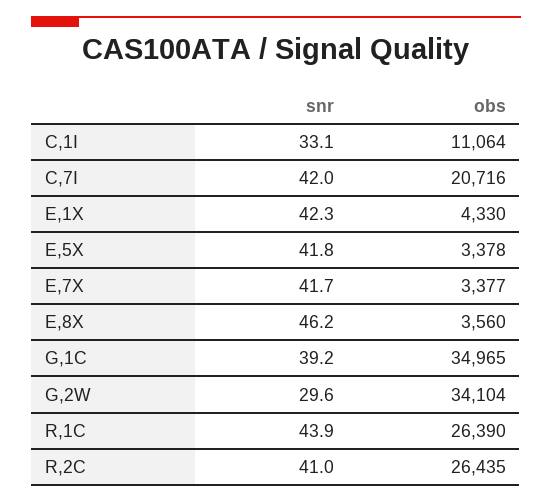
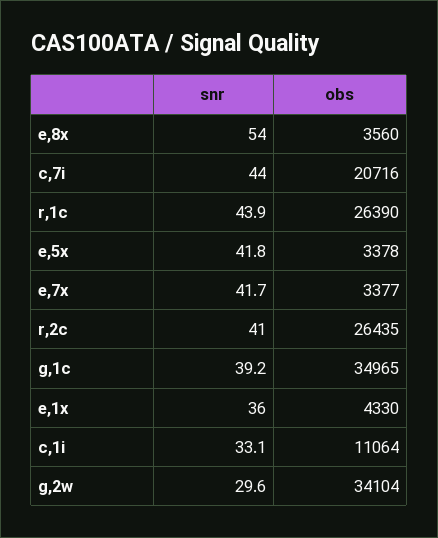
  {
    "snr": {
      "C,1I": 33.1,
-     "C,7I": 42,
+     "C,7I": 44,
-     "E,1X": 42.3,
+     "E,1X": 36,
      "E,5X": 41.8,
      "E,7X": 41.7,
-     "E,8X": 46.2,
+     "E,8X": 54,
      "G,1C": 39.2,
      "G,2W": 29.6,
      "R,1C": 43.9,
      "R,2C": 41
    },
    "obs": {
      "C,1I": 11064,
      "C,7I": 20716,
      "E,1X": 4330,
      "E,5X": 3378,
      "E,7X": 3377,
      "E,8X": 3560,
      "G,1C": 34965,
      "G,2W": 34104,
      "R,1C": 26390,
      "R,2C": 26435
    }
  }

